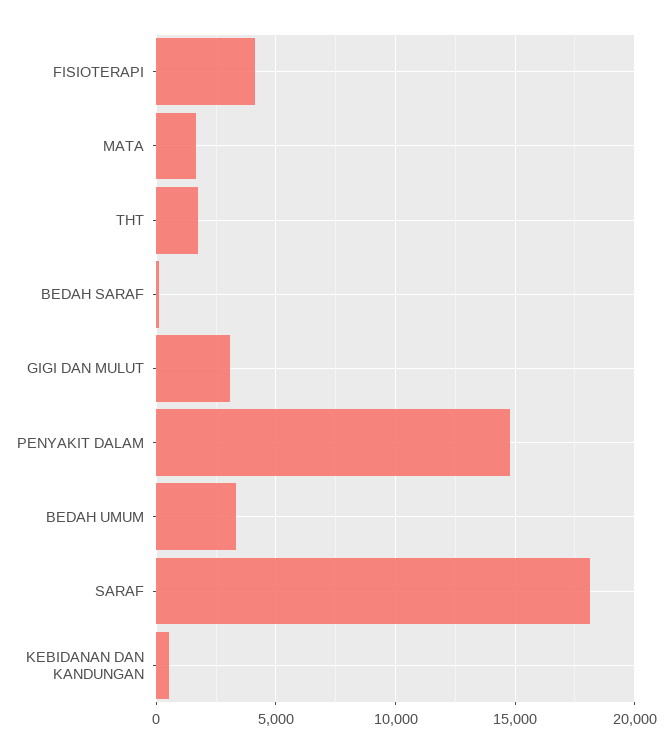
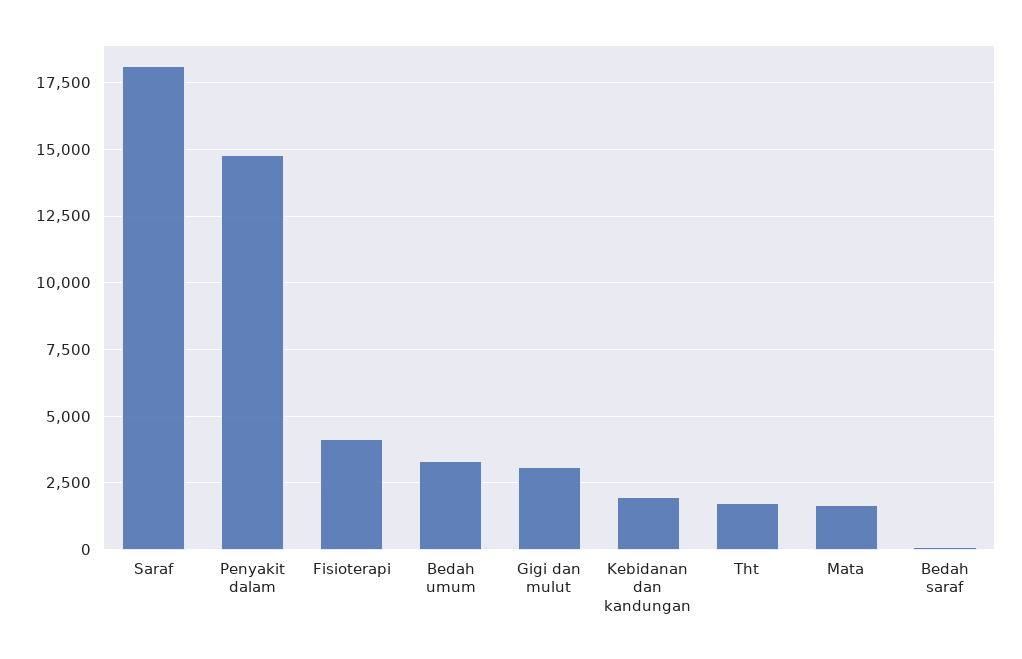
  {
    "FISIOTERAPI": 4250,
    "MATA": 1750,
    "THT": 1750,
    "BEDAH SARAF": 0,
    "GIGI DAN MULUT": 3000,
    "PENYAKIT DALAM": 14750,
    "BEDAH UMUM": 3250,
    "SARAF": 18250,
-   "KEBIDANAN DAN KANDUNGAN": 500
+   "KEBIDANAN DAN KANDUNGAN": 2000
  }

